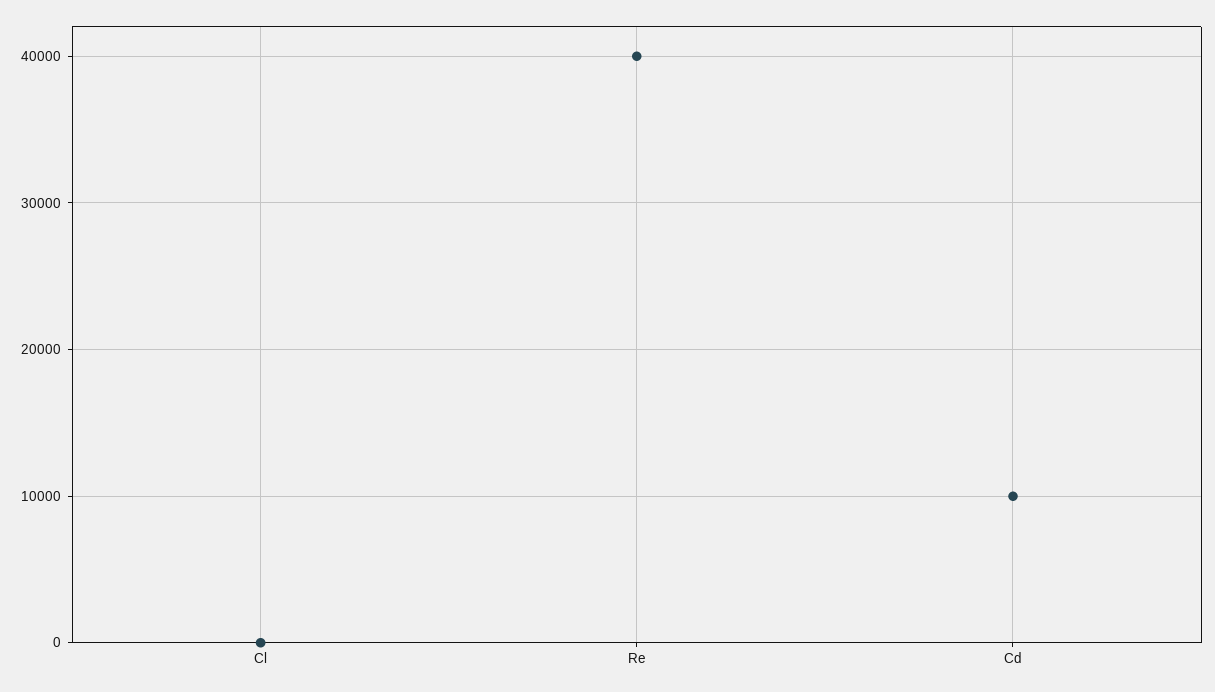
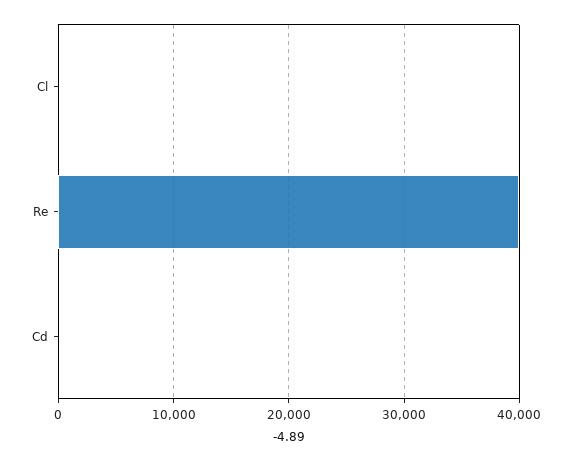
  {
    "Cl": 0,
    "Re": 40000,
-   "Cd": 10000
+   "Cd": 0
  }

